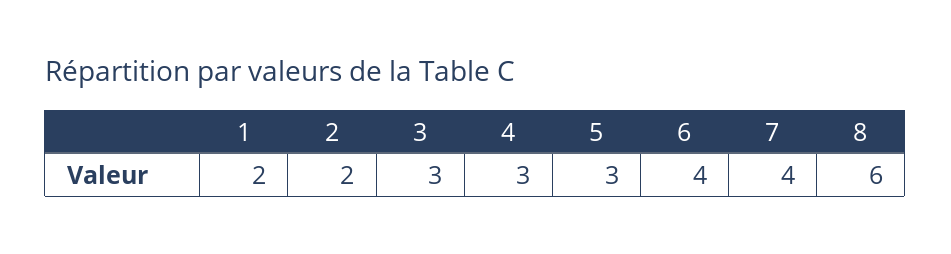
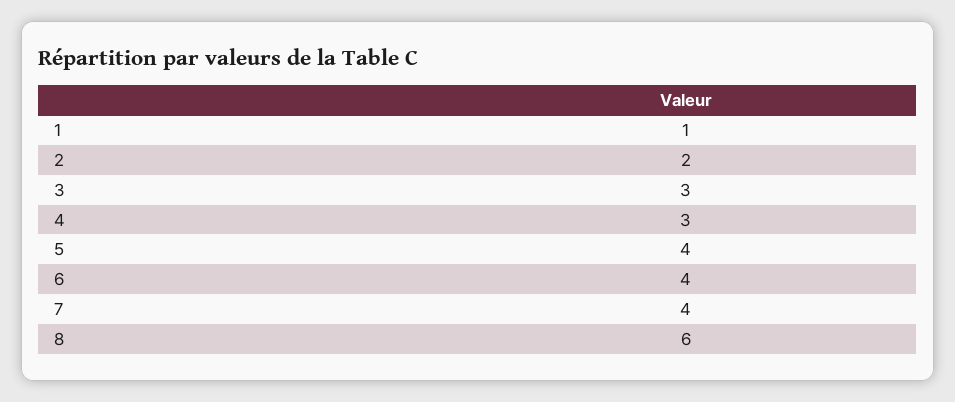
  {
-   "1": 2,
+   "1": 1,
    "2": 2,
    "3": 3,
    "4": 3,
-   "5": 3,
+   "5": 4,
    "6": 4,
    "7": 4,
    "8": 6
  }

